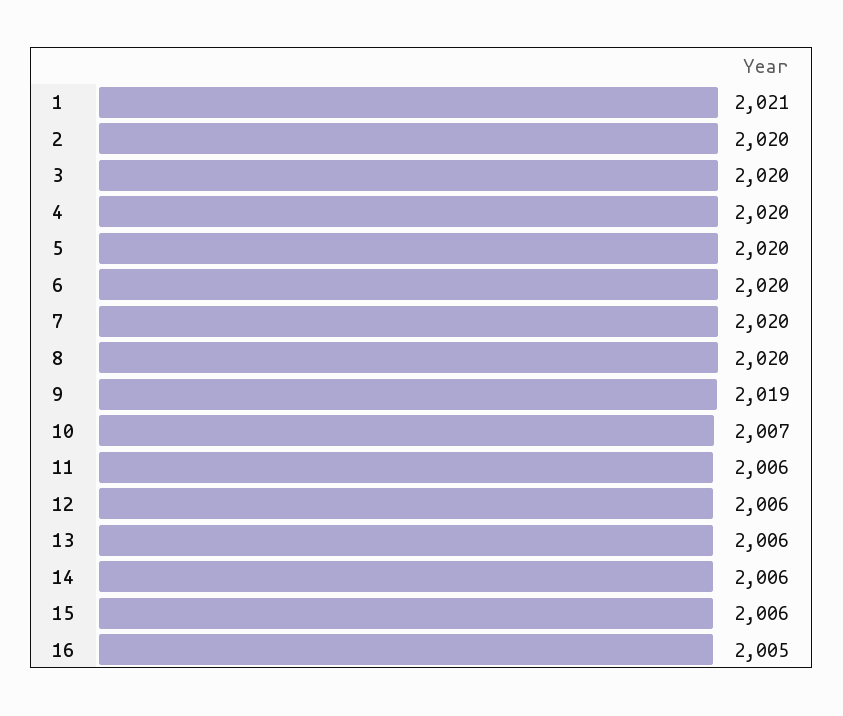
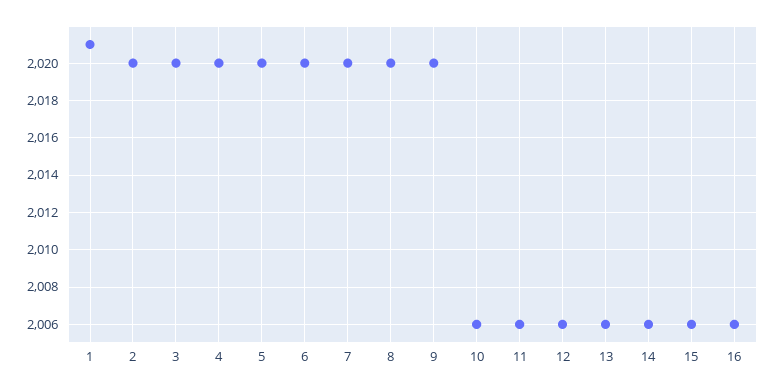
  {
    "1": 2021,
    "2": 2020,
    "3": 2020,
    "4": 2020,
    "5": 2020,
    "6": 2020,
    "7": 2020,
    "8": 2020,
-   "9": 2019,
+   "9": 2020,
-   "10": 2007,
+   "10": 2006,
    "11": 2006,
    "12": 2006,
    "13": 2006,
    "14": 2006,
    "15": 2006,
-   "16": 2005
+   "16": 2006
  }

